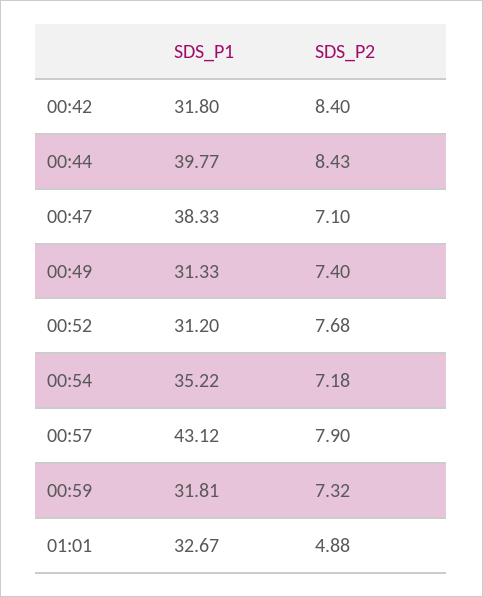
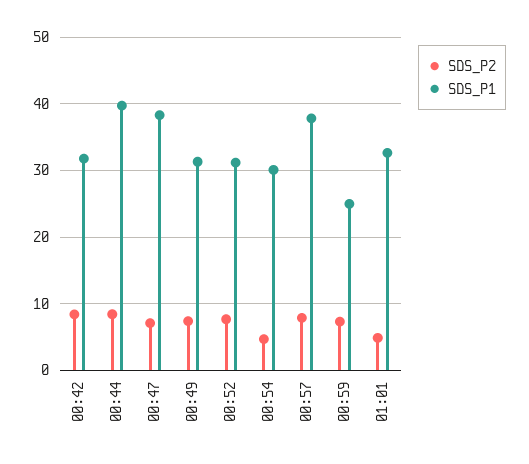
  {
    "SDS_P1": {
      "00:42": 31.8,
      "00:44": 39.77,
      "00:47": 38.33,
      "00:49": 31.33,
      "00:52": 31.2,
-     "00:54": 35.22,
+     "00:54": 30,
-     "00:57": 43.12,
+     "00:57": 38,
-     "00:59": 31.81,
+     "00:59": 25,
      "01:01": 32.67
    },
    "SDS_P2": {
      "00:42": 8.4,
      "00:44": 8.43,
      "00:47": 7.1,
      "00:49": 7.4,
      "00:52": 7.68,
-     "00:54": 7.18,
+     "00:54": 5,
      "00:57": 7.9,
      "00:59": 7.32,
      "01:01": 4.88
    }
  }

